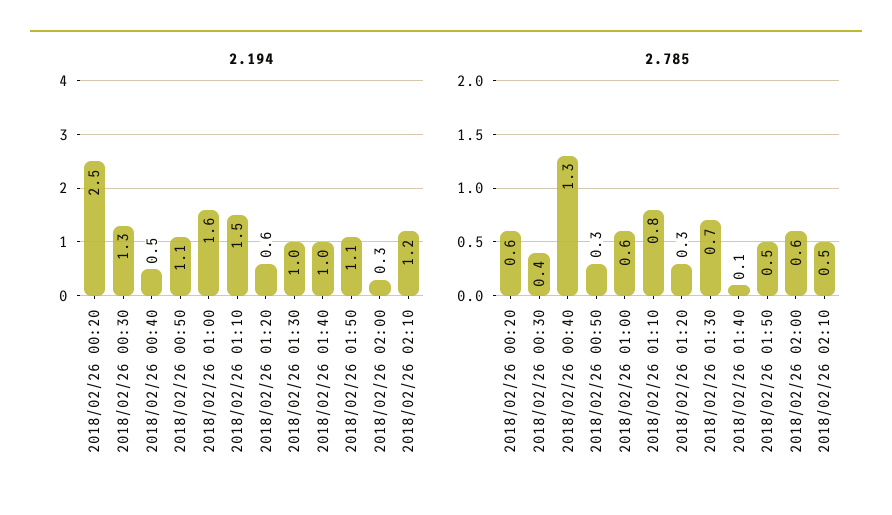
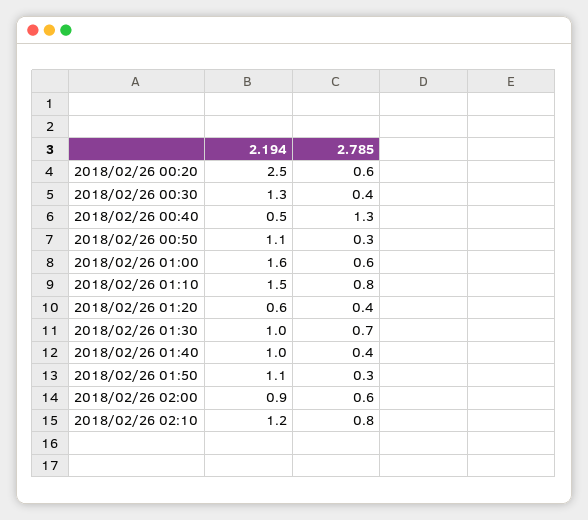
  {
    "2.194": {
      "2018/02/26 00:20": 2.5,
      "2018/02/26 00:30": 1.3,
      "2018/02/26 00:40": 0.5,
      "2018/02/26 00:50": 1.1,
      "2018/02/26 01:00": 1.6,
      "2018/02/26 01:10": 1.5,
      "2018/02/26 01:20": 0.6,
      "2018/02/26 01:30": 1,
      "2018/02/26 01:40": 1,
      "2018/02/26 01:50": 1.1,
-     "2018/02/26 02:00": 0.3,
+     "2018/02/26 02:00": 0.9,
      "2018/02/26 02:10": 1.2
    },
    "2.785": {
      "2018/02/26 00:20": 0.6,
      "2018/02/26 00:30": 0.4,
      "2018/02/26 00:40": 1.3,
      "2018/02/26 00:50": 0.3,
      "2018/02/26 01:00": 0.6,
      "2018/02/26 01:10": 0.8,
-     "2018/02/26 01:20": 0.3,
+     "2018/02/26 01:20": 0.4,
      "2018/02/26 01:30": 0.7,
-     "2018/02/26 01:40": 0.1,
+     "2018/02/26 01:40": 0.4,
-     "2018/02/26 01:50": 0.5,
+     "2018/02/26 01:50": 0.3,
      "2018/02/26 02:00": 0.6,
-     "2018/02/26 02:10": 0.5
+     "2018/02/26 02:10": 0.8
    }
  }

